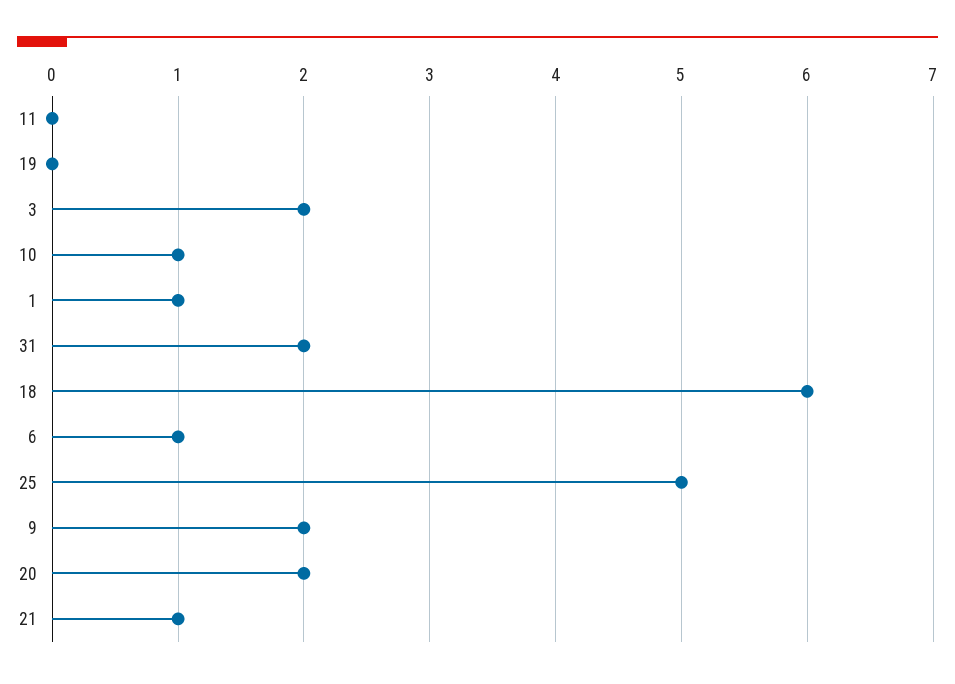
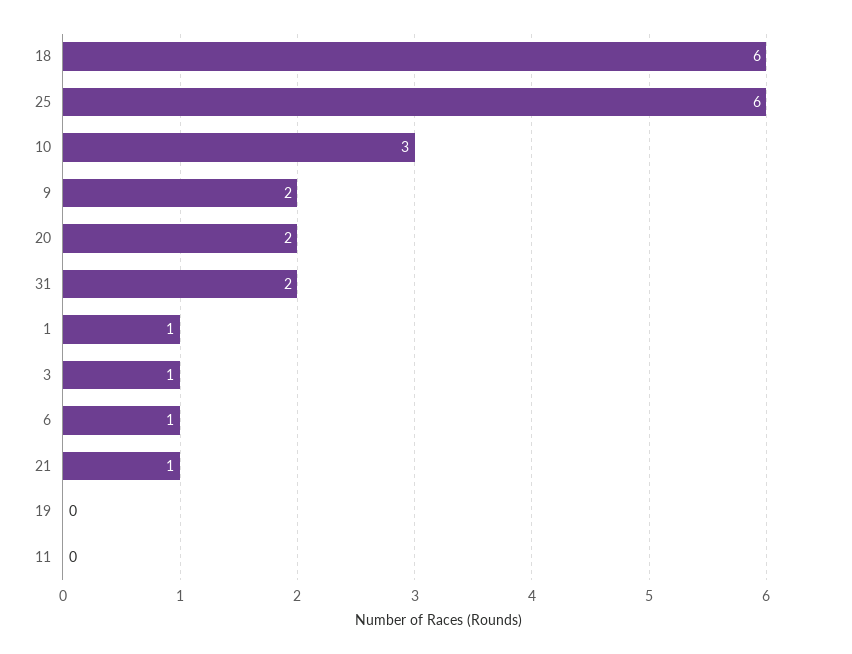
  {
    "11": 0,
    "19": 0,
-   "3": 2,
+   "3": 1,
-   "10": 1,
+   "10": 3,
    "1": 1,
    "31": 2,
    "18": 6,
    "6": 1,
-   "25": 5,
+   "25": 6,
    "9": 2,
    "20": 2,
    "21": 1
  }

